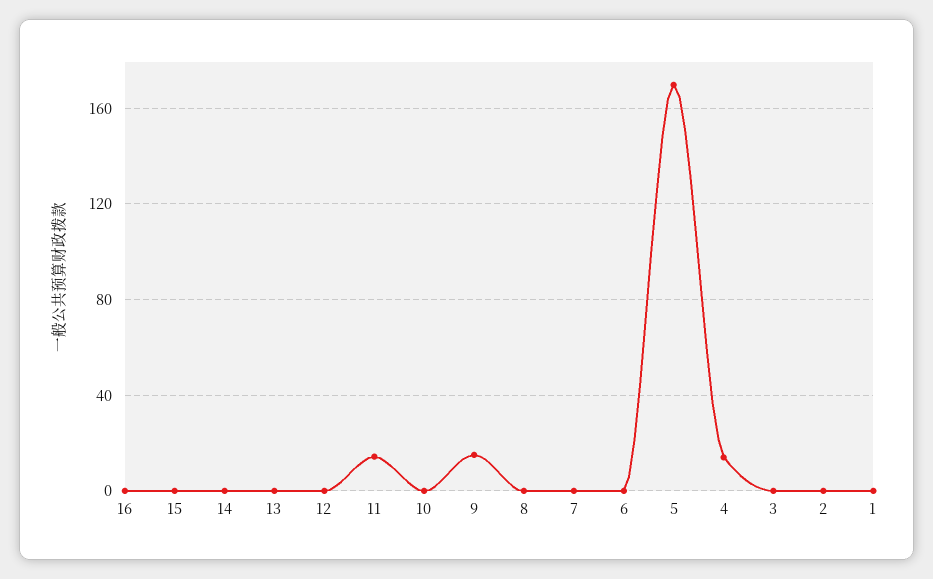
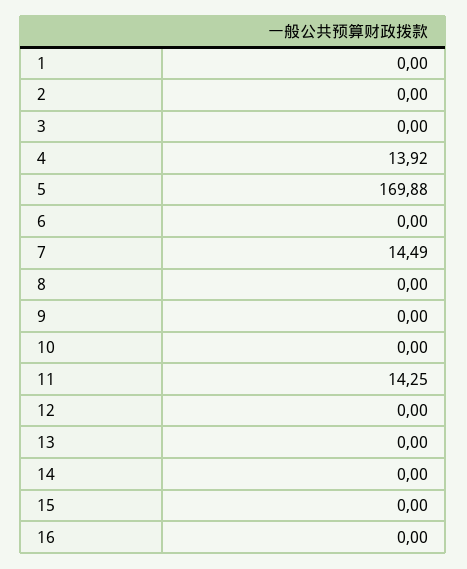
  {
    "16": 0,
    "15": 0,
    "14": 0,
    "13": 0,
    "12": 0,
    "11": 14.25,
    "10": 0,
-   "9": 15,
+   "9": 0,
    "8": 0,
-   "7": 0,
+   "7": 14.49,
    "6": 0,
    "5": 169.88,
    "4": 13.92,
    "3": 0,
    "2": 0,
    "1": 0
  }

